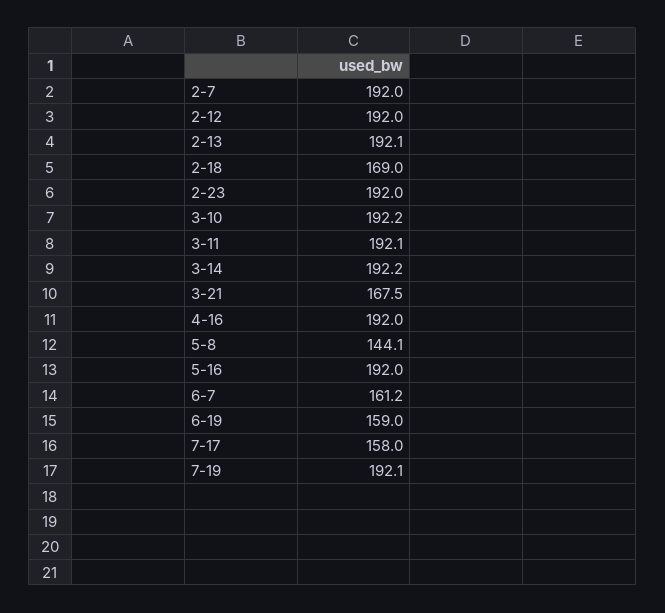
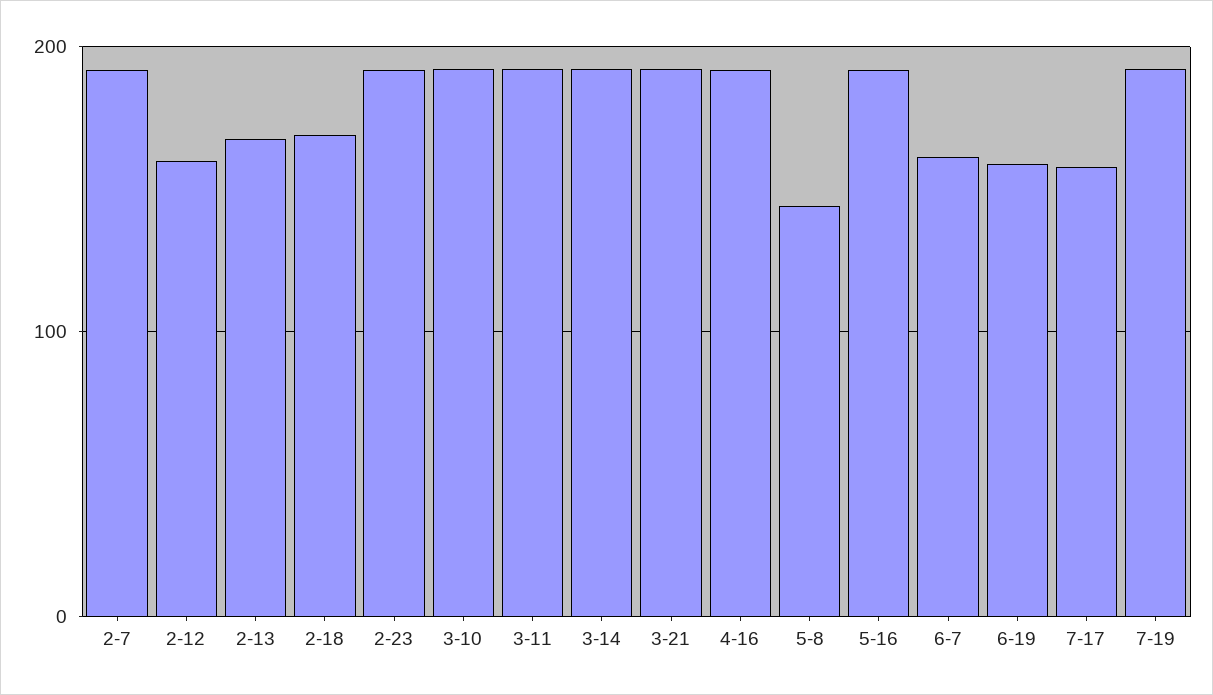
  {
    "2-7": 192,
-   "2-12": 192,
+   "2-12": 160,
-   "2-13": 192.1,
+   "2-13": 170,
    "2-18": 169,
    "2-23": 192,
    "3-10": 192.2,
    "3-11": 192.1,
    "3-14": 192.2,
-   "3-21": 167.5,
+   "3-21": 190,
    "4-16": 192,
    "5-8": 144.1,
    "5-16": 192,
    "6-7": 161.2,
    "6-19": 159,
    "7-17": 158,
    "7-19": 192.1
  }

